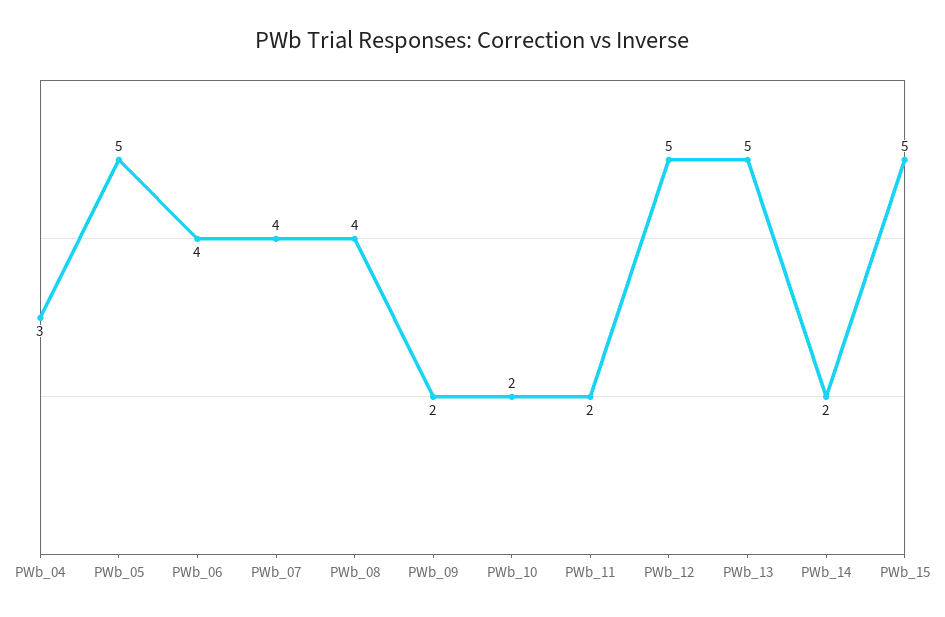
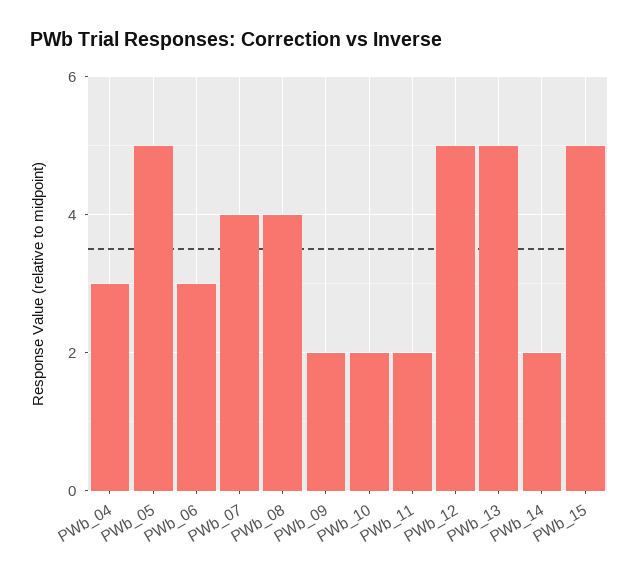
  {
    "PWb_04": 3,
    "PWb_05": 5,
-   "PWb_06": 4,
+   "PWb_06": 3,
    "PWb_07": 4,
    "PWb_08": 4,
    "PWb_09": 2,
    "PWb_10": 2,
    "PWb_11": 2,
    "PWb_12": 5,
    "PWb_13": 5,
    "PWb_14": 2,
    "PWb_15": 5
  }

